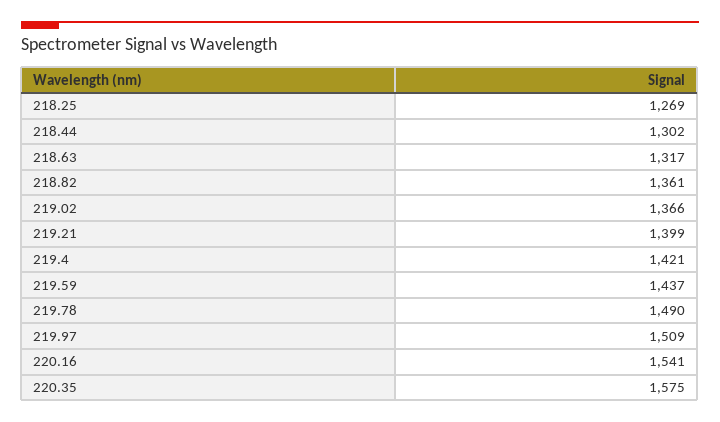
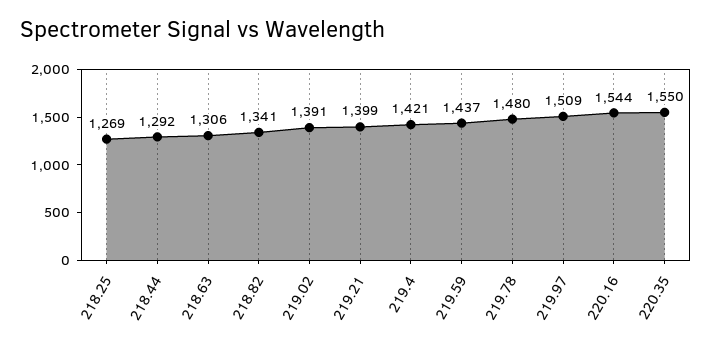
  {
    "218.25": 1269,
-   "218.44": 1302,
+   "218.44": 1292,
-   "218.63": 1317,
+   "218.63": 1306,
-   "218.82": 1361,
+   "218.82": 1341,
-   "219.02": 1366,
+   "219.02": 1391,
    "219.21": 1399,
    "219.4": 1421,
    "219.59": 1437,
-   "219.78": 1490,
+   "219.78": 1480,
    "219.97": 1509,
-   "220.16": 1541,
+   "220.16": 1544,
-   "220.35": 1575
+   "220.35": 1550
  }

